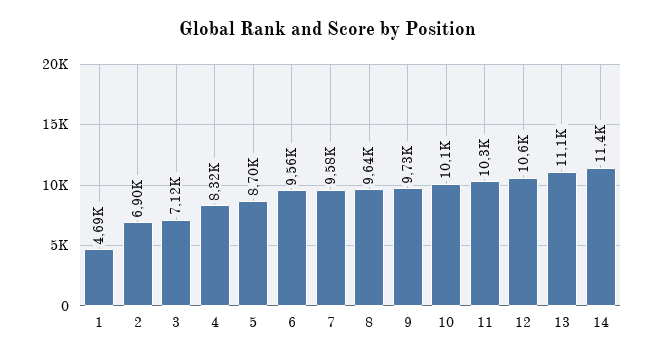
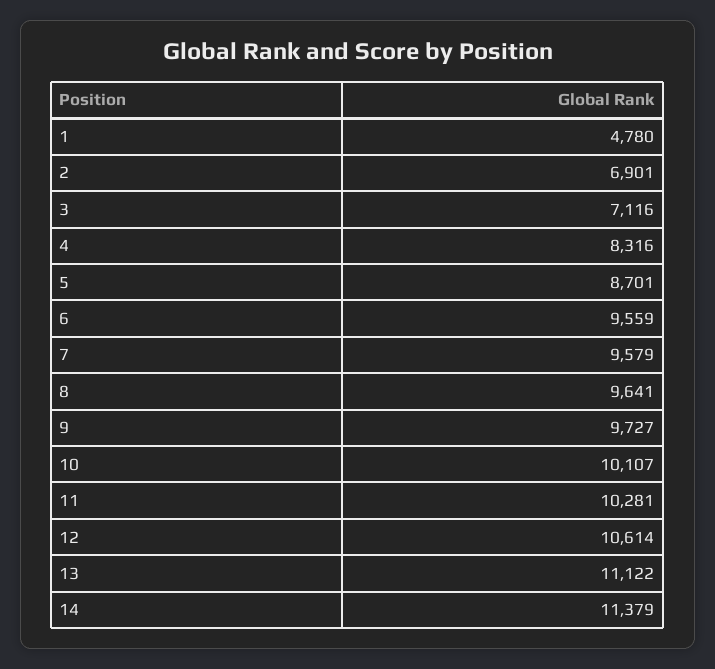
  {
-   "1": 4690,
+   "1": 4780,
    "2": 6901,
    "3": 7116,
    "4": 8316,
    "5": 8701,
    "6": 9559,
    "7": 9579,
    "8": 9641,
    "9": 9727,
    "10": 10107,
    "11": 10281,
    "12": 10614,
    "13": 11122,
    "14": 11379
  }

